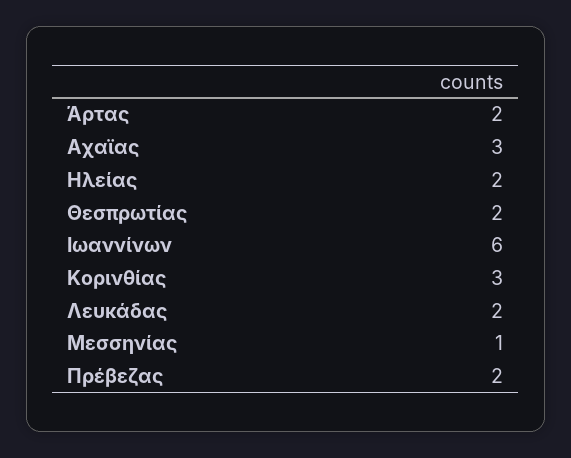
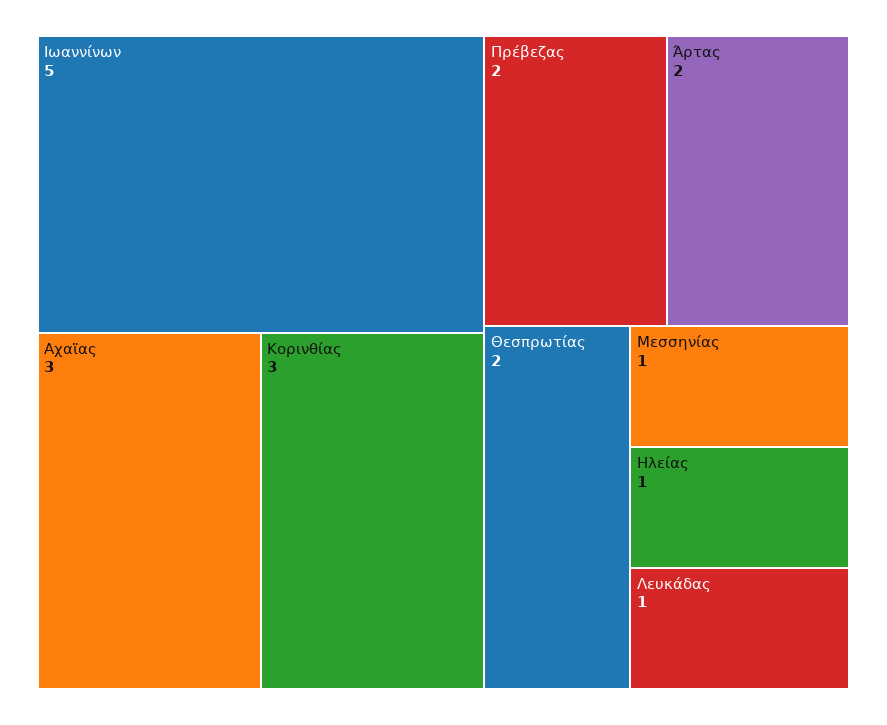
  {
    "Άρτας": 2,
    "Αχαϊας": 3,
-   "Ηλείας": 2,
+   "Ηλείας": 1,
    "Θεσπρωτίας": 2,
-   "Ιωαννίνων": 6,
+   "Ιωαννίνων": 5,
    "Κορινθίας": 3,
-   "Λευκάδας": 2,
+   "Λευκάδας": 1,
    "Μεσσηνίας": 1,
    "Πρέβεζας": 2
  }

